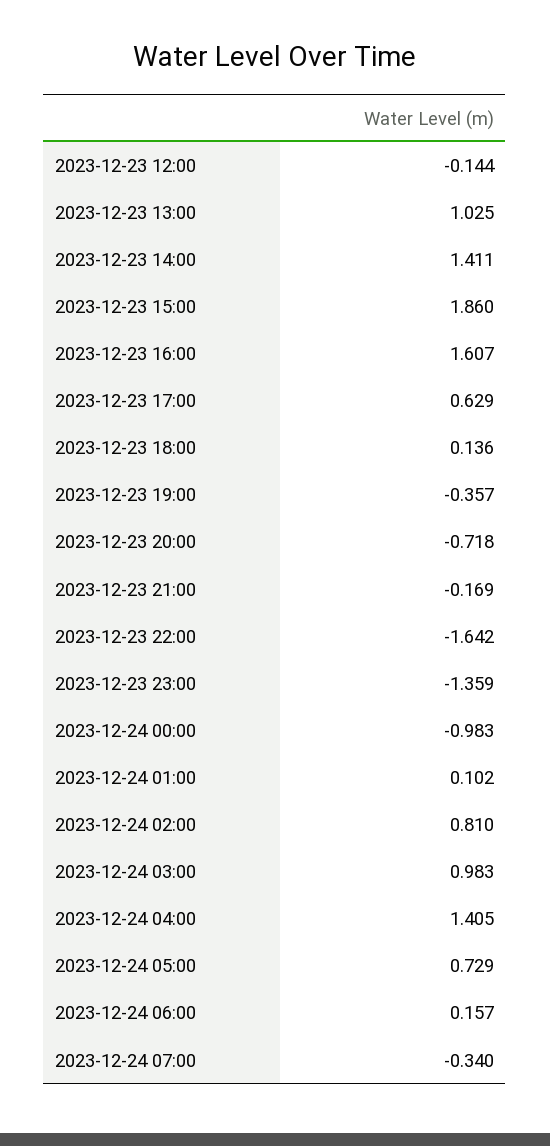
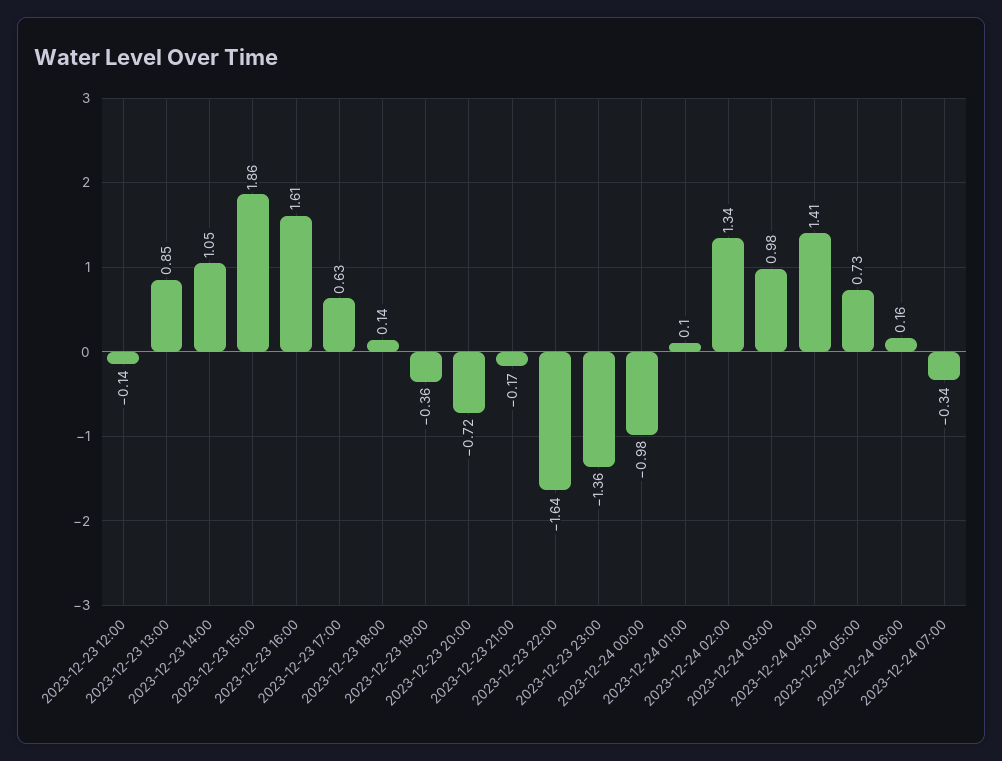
  {
    "2023-12-23 12:00": -0.144,
-   "2023-12-23 13:00": 1.025,
+   "2023-12-23 13:00": 0.85,
-   "2023-12-23 14:00": 1.411,
+   "2023-12-23 14:00": 1.05,
    "2023-12-23 15:00": 1.86,
    "2023-12-23 16:00": 1.607,
    "2023-12-23 17:00": 0.629,
    "2023-12-23 18:00": 0.136,
    "2023-12-23 19:00": -0.357,
    "2023-12-23 20:00": -0.718,
    "2023-12-23 21:00": -0.169,
    "2023-12-23 22:00": -1.642,
    "2023-12-23 23:00": -1.359,
    "2023-12-24 00:00": -0.983,
    "2023-12-24 01:00": 0.102,
-   "2023-12-24 02:00": 0.81,
+   "2023-12-24 02:00": 1.34,
    "2023-12-24 03:00": 0.983,
    "2023-12-24 04:00": 1.405,
    "2023-12-24 05:00": 0.729,
    "2023-12-24 06:00": 0.157,
    "2023-12-24 07:00": -0.34
  }

